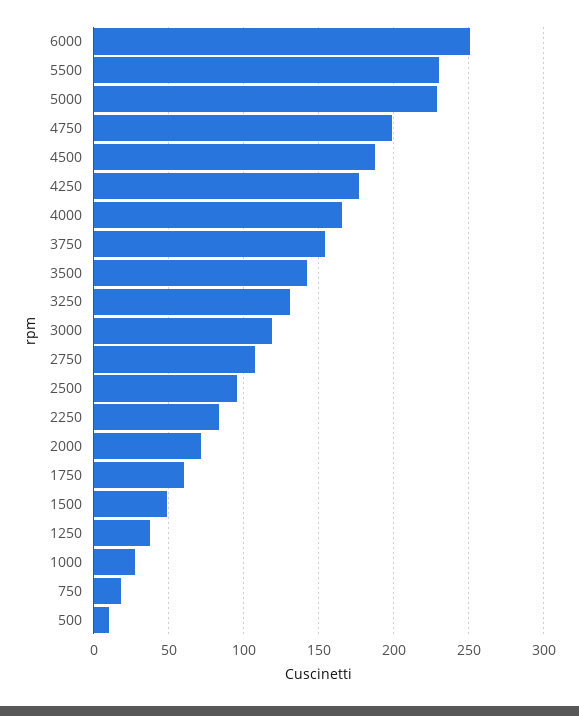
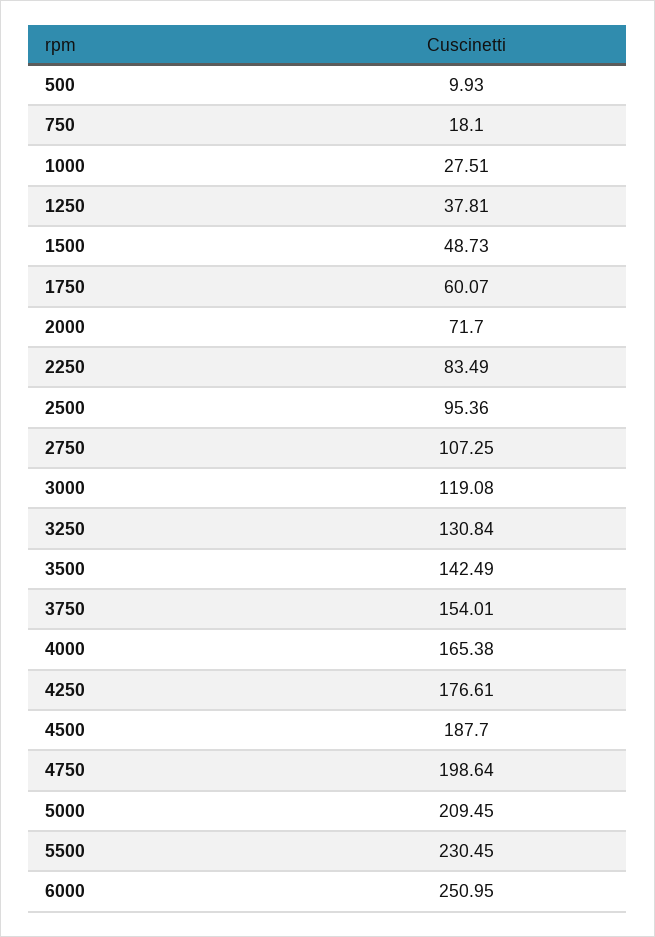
  {
    "6000": 250.95,
    "5500": 230.45,
-   "5000": 230,
+   "5000": 209.45,
    "4750": 198.64,
    "4500": 187.7,
    "4250": 176.61,
    "4000": 165.38,
    "3750": 154.01,
    "3500": 142.49,
    "3250": 130.84,
    "3000": 119.08,
    "2750": 107.25,
    "2500": 95.36,
    "2250": 83.49,
    "2000": 71.7,
    "1750": 60.07,
    "1500": 48.73,
    "1250": 37.81,
    "1000": 27.51,
    "750": 18.1,
    "500": 9.93
  }

